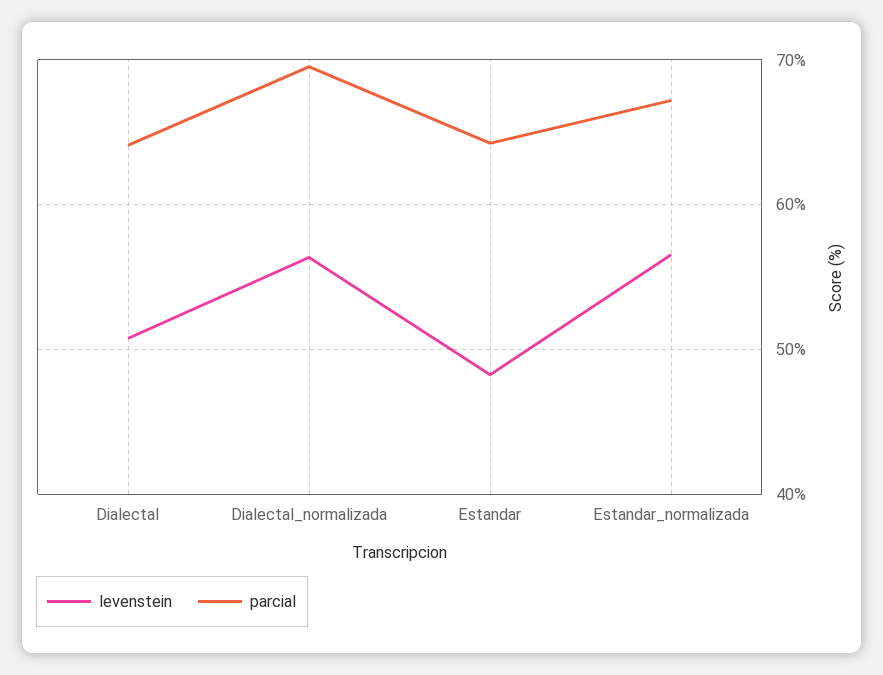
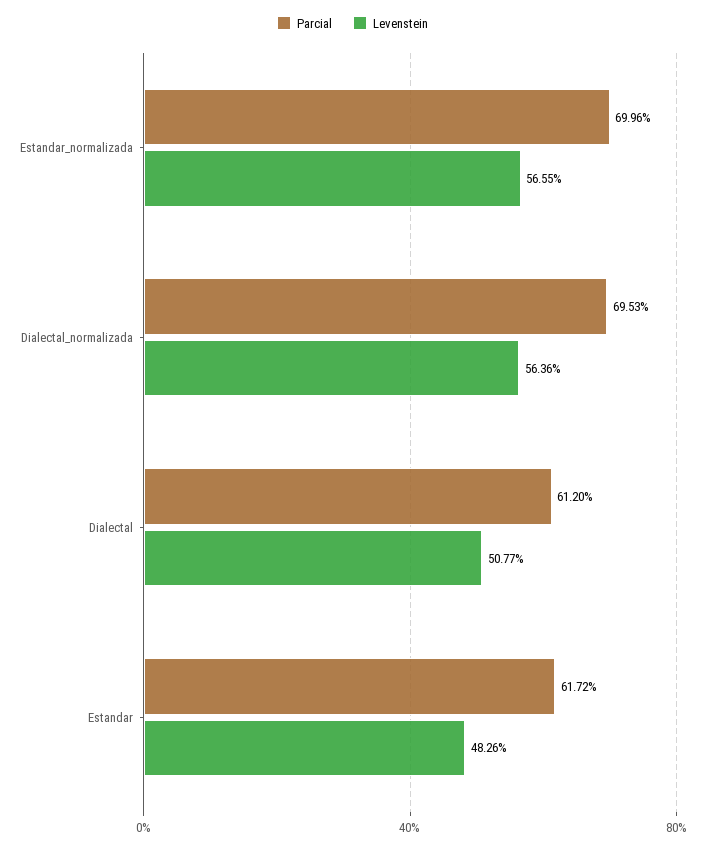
  {
    "levenstein": {
      "Dialectal": 50.77,
      "Dialectal_normalizada": 56.36,
      "Estandar": 48.26,
      "Estandar_normalizada": 56.55
    },
    "parcial": {
-     "Dialectal": 64,
+     "Dialectal": 61.2,
      "Dialectal_normalizada": 69.53,
-     "Estandar": 64,
+     "Estandar": 61.72,
-     "Estandar_normalizada": 67
+     "Estandar_normalizada": 69.96
    }
  }

